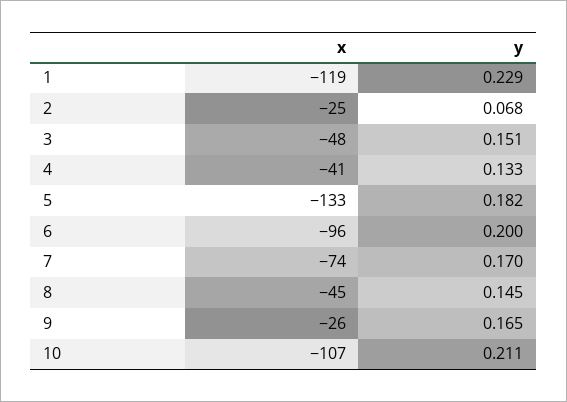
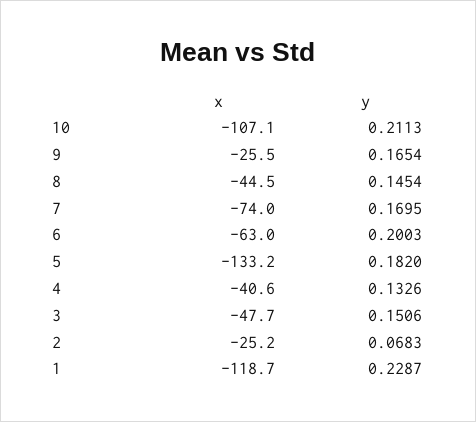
  {
    "x": {
      "1": -118.7,
      "2": -25.2,
      "3": -47.7,
      "4": -40.6,
      "5": -133.2,
-     "6": -96,
+     "6": -63,
      "7": -74,
      "8": -44.5,
      "9": -25.5,
      "10": -107.1
    },
    "y": {
      "1": 0.2287,
      "2": 0.0683,
      "3": 0.1506,
      "4": 0.1326,
      "5": 0.182,
      "6": 0.2003,
      "7": 0.1695,
      "8": 0.1454,
      "9": 0.1654,
      "10": 0.2113
    }
  }

